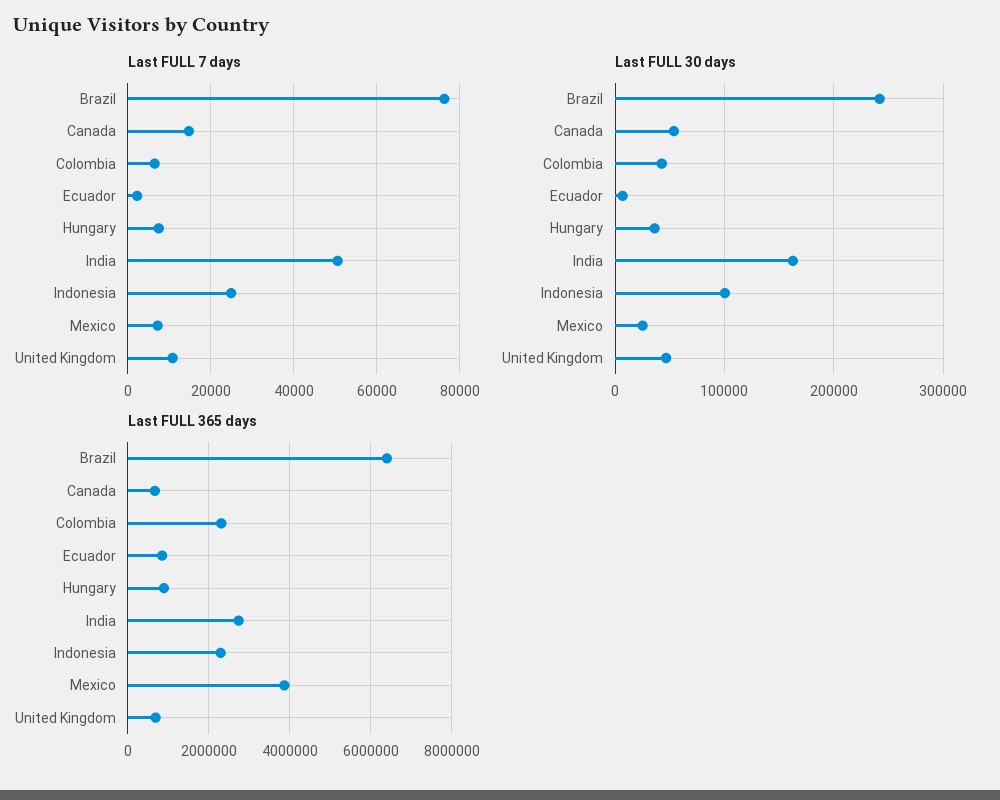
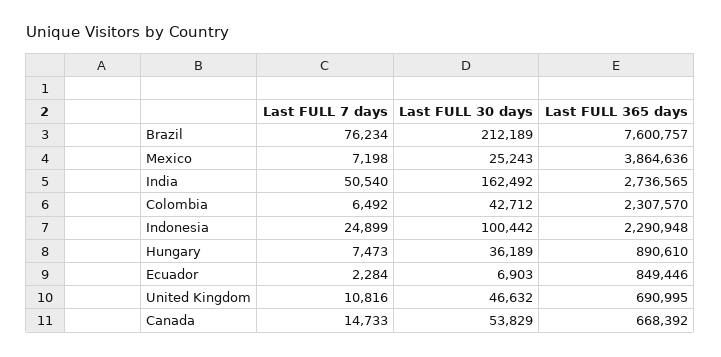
  {
    "Last FULL 7 days": {
      "Brazil": 76234,
      "Canada": 14733,
      "Colombia": 6492,
      "Ecuador": 2284,
      "Hungary": 7473,
      "India": 50540,
      "Indonesia": 24899,
      "Mexico": 7198,
      "United Kingdom": 10816
    },
    "Last FULL 30 days": {
-     "Brazil": 240000,
+     "Brazil": 212189,
      "Canada": 53829,
      "Colombia": 42712,
      "Ecuador": 6903,
      "Hungary": 36189,
      "India": 162492,
      "Indonesia": 100442,
      "Mexico": 25243,
      "United Kingdom": 46632
    },
    "Last FULL 365 days": {
-     "Brazil": 6400000,
+     "Brazil": 7600757,
      "Canada": 668392,
      "Colombia": 2307570,
      "Ecuador": 849446,
      "Hungary": 890610,
      "India": 2736565,
      "Indonesia": 2290948,
      "Mexico": 3864636,
      "United Kingdom": 690995
    }
  }

